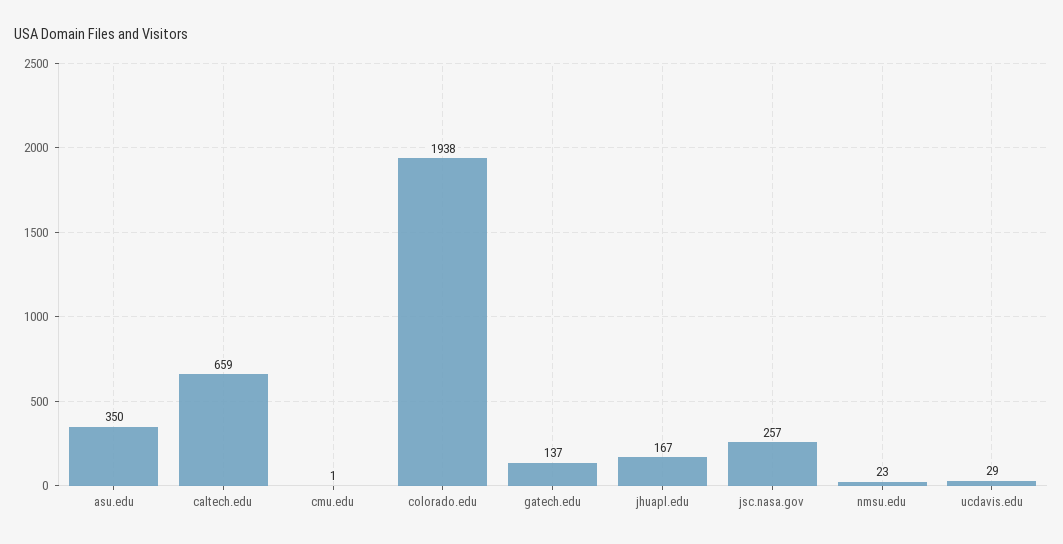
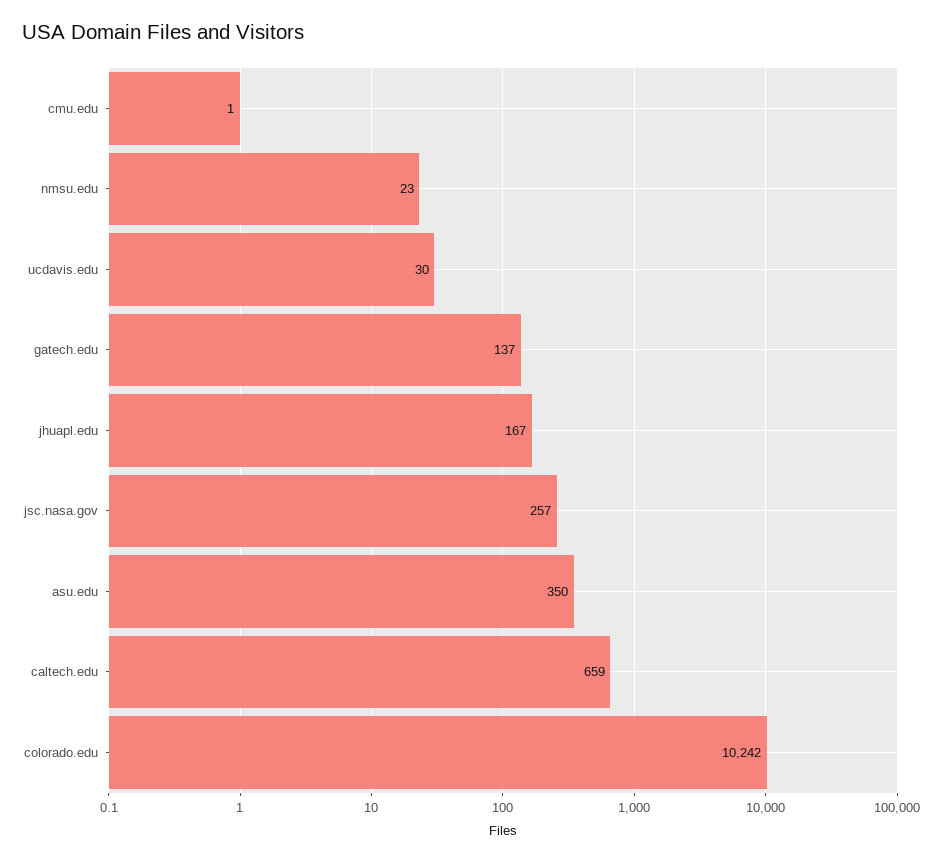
  {
    "asu.edu": 350,
    "caltech.edu": 659,
    "cmu.edu": 1,
-   "colorado.edu": 1938,
+   "colorado.edu": 10242,
    "gatech.edu": 137,
    "jhuapl.edu": 167,
    "jsc.nasa.gov": 257,
    "nmsu.edu": 23,
-   "ucdavis.edu": 29
+   "ucdavis.edu": 30
  }

